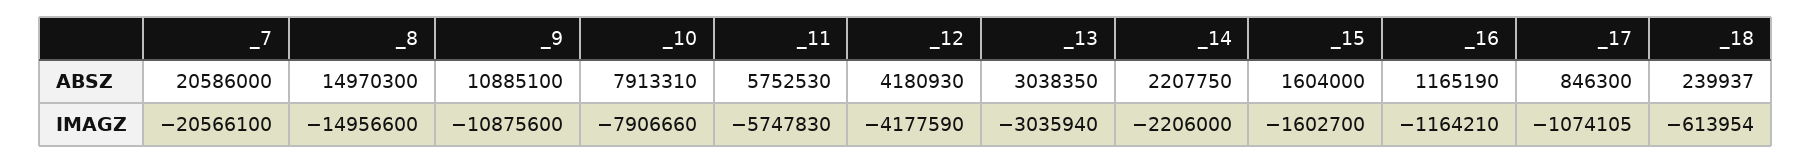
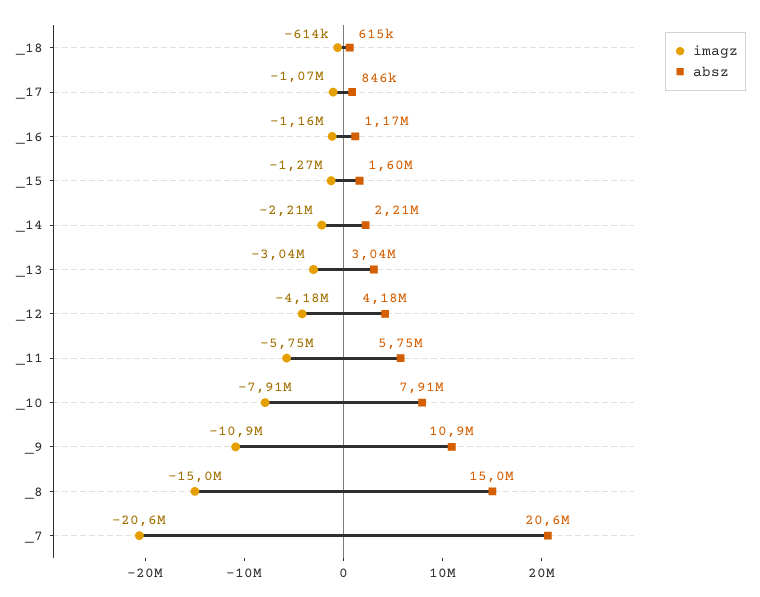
  {
    "ABSZ": {
      "_7": 20586000,
      "_8": 14970300,
      "_9": 10885100,
      "_10": 7913310,
      "_11": 5752530,
      "_12": 4180930,
      "_13": 3038350,
      "_14": 2207750,
      "_15": 1604000,
      "_16": 1165190,
      "_17": 846300,
-     "_18": 239937
+     "_18": 615000
    },
    "IMAGZ": {
      "_7": -20566100,
      "_8": -14956600,
      "_9": -10875600,
      "_10": -7906660,
      "_11": -5747830,
      "_12": -4177590,
      "_13": -3035940,
      "_14": -2206000,
-     "_15": -1602700,
+     "_15": -1270000,
      "_16": -1164210,
      "_17": -1074105,
      "_18": -613954
    }
  }

